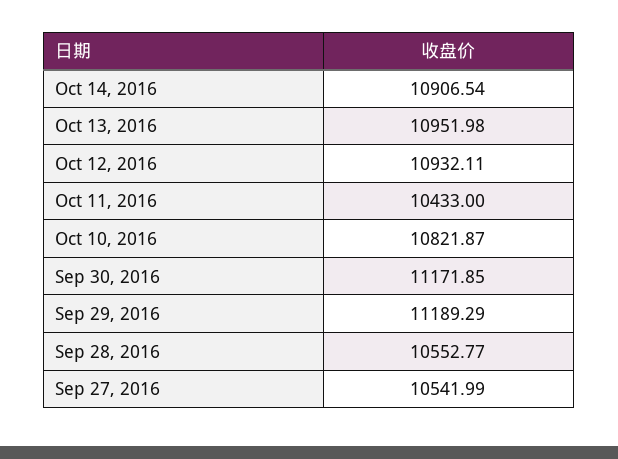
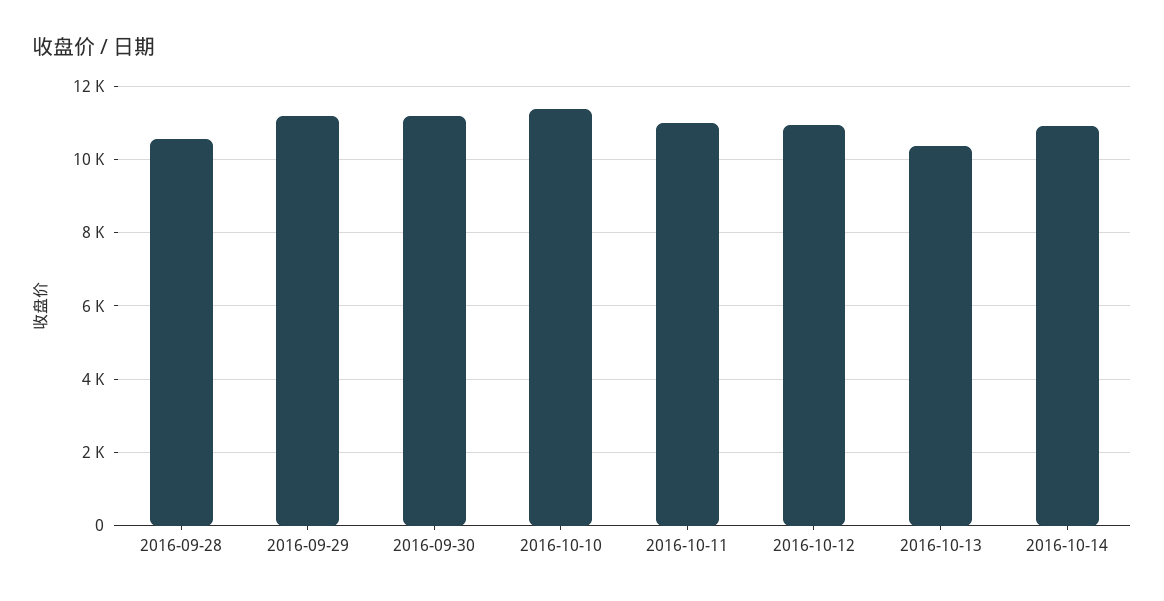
  {
    "Oct 14, 2016": 10906.54,
-   "Oct 13, 2016": 10951.98,
+   "Oct 13, 2016": 10400,
    "Oct 12, 2016": 10932.11,
-   "Oct 11, 2016": 10433,
+   "Oct 11, 2016": 11000,
-   "Oct 10, 2016": 10821.87,
+   "Oct 10, 2016": 11400,
    "Sep 30, 2016": 11171.85,
    "Sep 29, 2016": 11189.29,
-   "Sep 28, 2016": 10552.77,
+   "Sep 28, 2016": 10552.77
-   "Sep 27, 2016": 10541.99
  }

